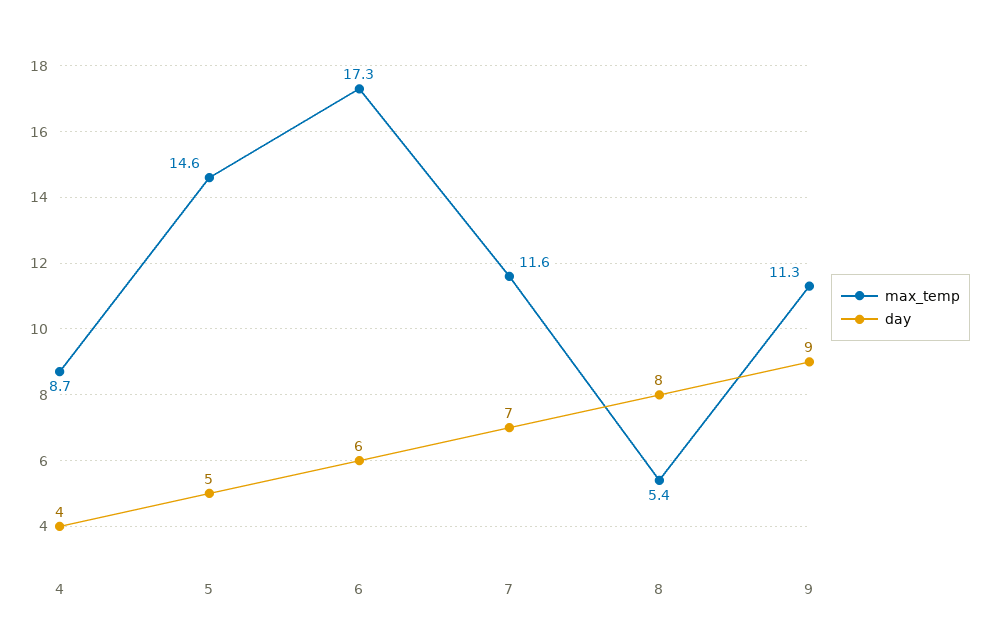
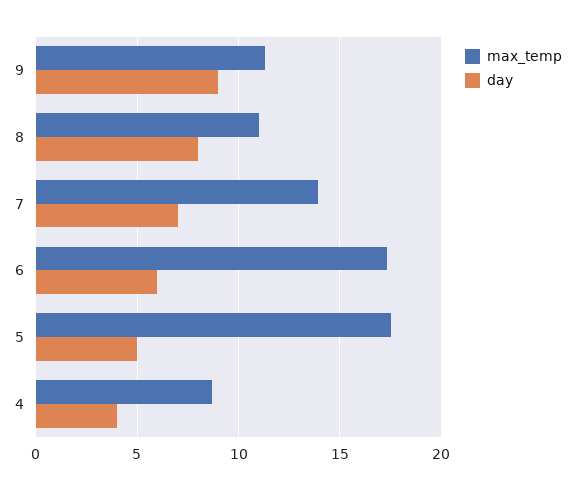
  {
    "max_temp": {
      "4": 8.7,
-     "5": 14.6,
+     "5": 17.5,
      "6": 17.3,
-     "7": 11.6,
+     "7": 14,
-     "8": 5.4,
+     "8": 11,
      "9": 11.3
    },
    "day": {
      "4": 4,
      "5": 5,
      "6": 6,
      "7": 7,
      "8": 8,
      "9": 9
    }
  }

